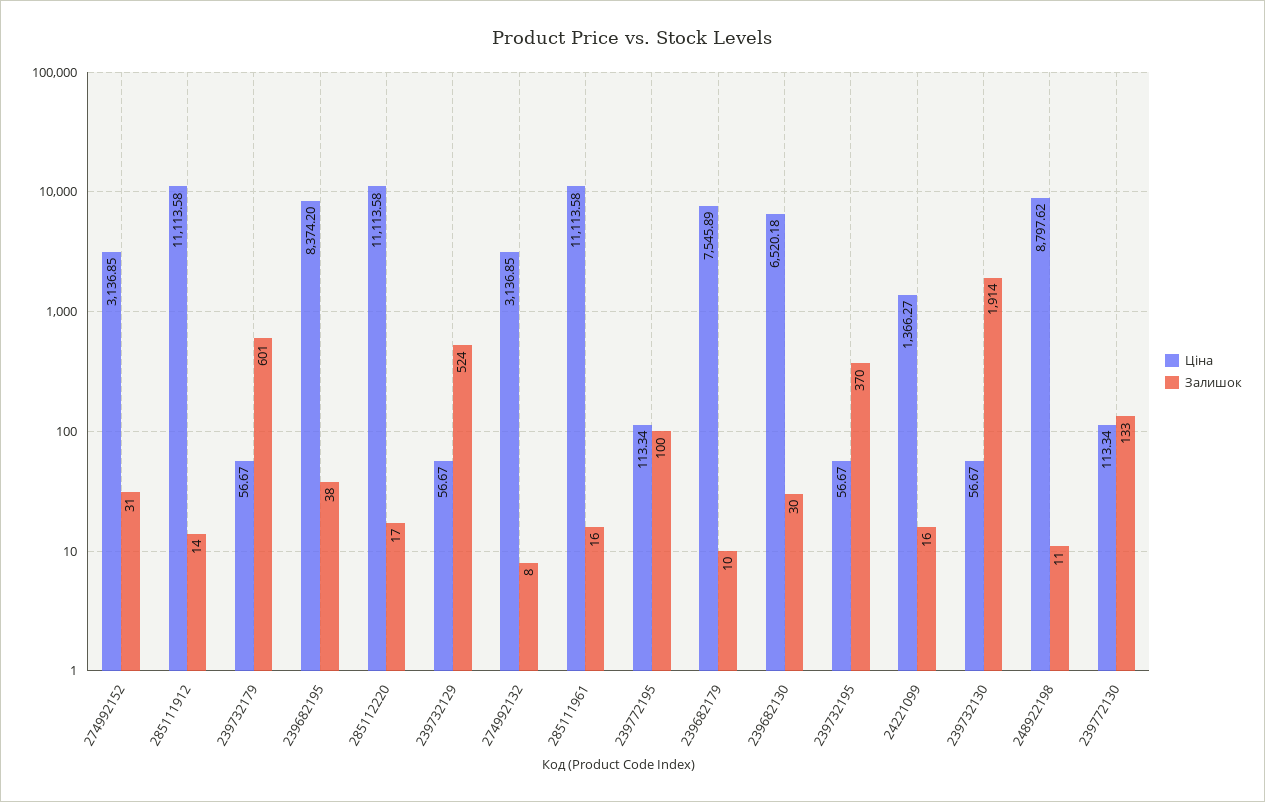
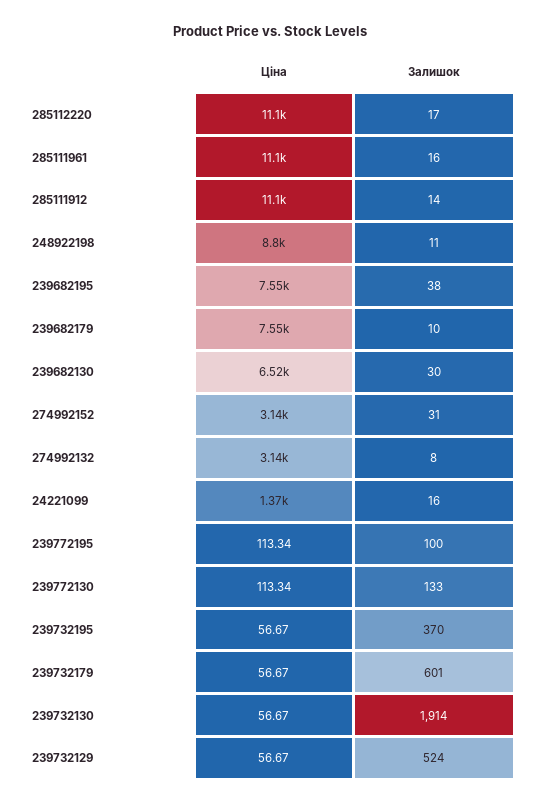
  {
    "Ціна": {
      "274992152": 3136.85,
      "285111912": 11113.58,
      "239732179": 56.67,
-     "239682195": 8374.2,
+     "239682195": 7550,
      "285112220": 11113.58,
      "239732129": 56.67,
      "274992132": 3136.85,
      "285111961": 11113.58,
      "239772195": 113.34,
      "239682179": 7545.89,
      "239682130": 6520.18,
      "239732195": 56.67,
      "24221099": 1366.27,
      "239732130": 56.67,
      "248922198": 8797.62,
      "239772130": 113.34
    },
    "Залишок": {
      "274992152": 31,
      "285111912": 14,
      "239732179": 601,
      "239682195": 38,
      "285112220": 17,
      "239732129": 524,
      "274992132": 8,
      "285111961": 16,
      "239772195": 100,
      "239682179": 10,
      "239682130": 30,
      "239732195": 370,
      "24221099": 16,
      "239732130": 1914,
      "248922198": 11,
      "239772130": 133
    }
  }

